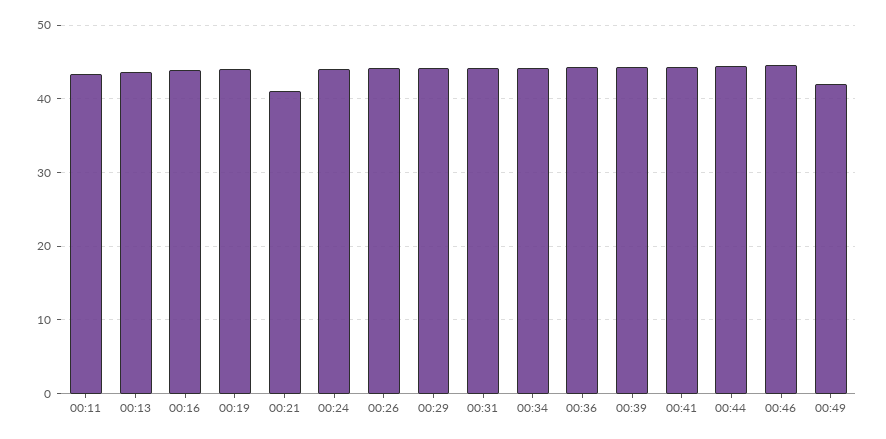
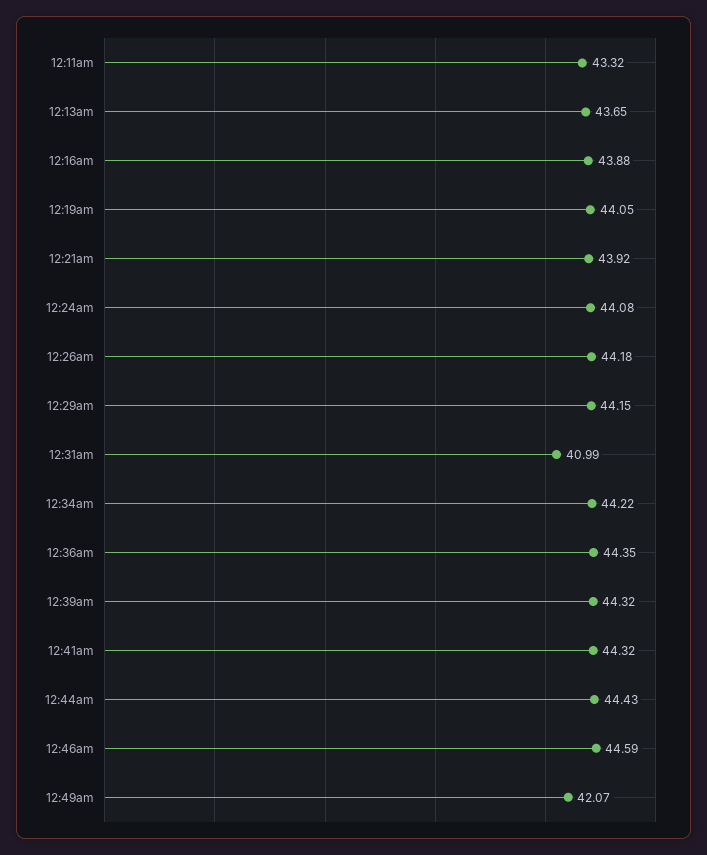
  {
    "00:11": 43.32,
    "00:13": 43.65,
    "00:16": 43.88,
    "00:19": 44.05,
-   "00:21": 41,
+   "00:21": 43.92,
    "00:24": 44.08,
    "00:26": 44.18,
    "00:29": 44.15,
-   "00:31": 44,
+   "00:31": 40.99,
    "00:34": 44.22,
    "00:36": 44.35,
    "00:39": 44.32,
    "00:41": 44.32,
    "00:44": 44.43,
    "00:46": 44.59,
    "00:49": 42.07
  }

